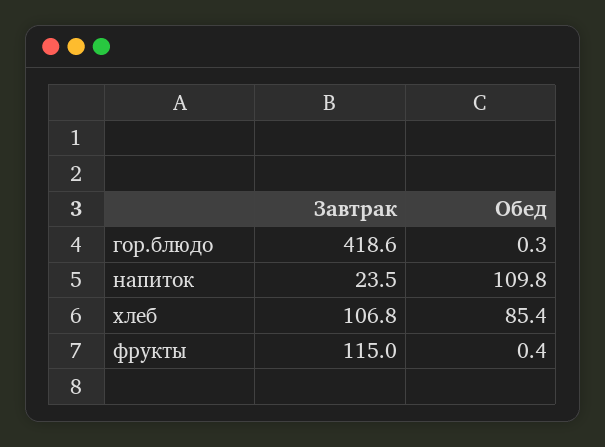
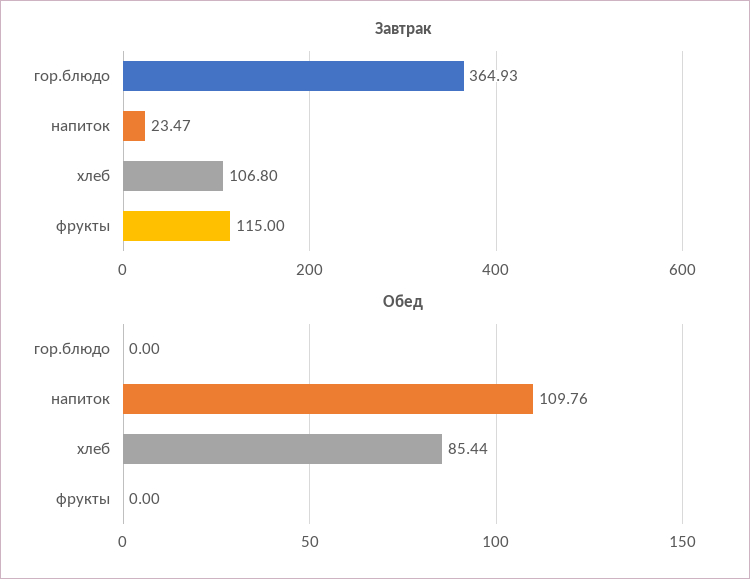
  {
    "Завтрак": {
-     "гор.блюдо": 418.6,
+     "гор.блюдо": 364.93,
      "напиток": 23.47,
      "хлеб": 106.8,
      "фрукты": 115
    },
    "Обед": {
-     "гор.блюдо": 0.3,
+     "гор.блюдо": 0,
      "напиток": 109.76,
      "хлеб": 85.44,
-     "фрукты": 0.4
+     "фрукты": 0
    }
  }

